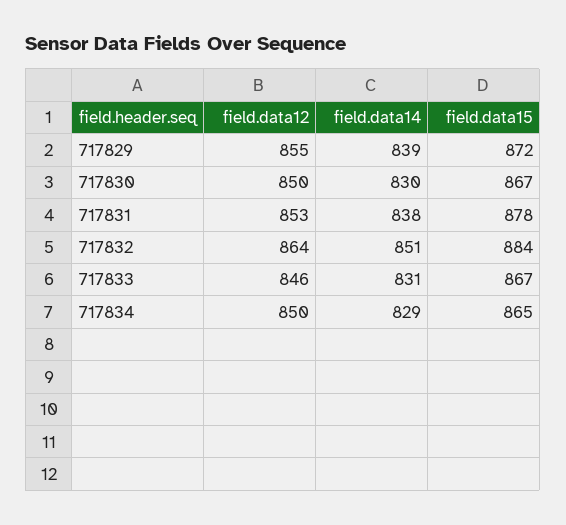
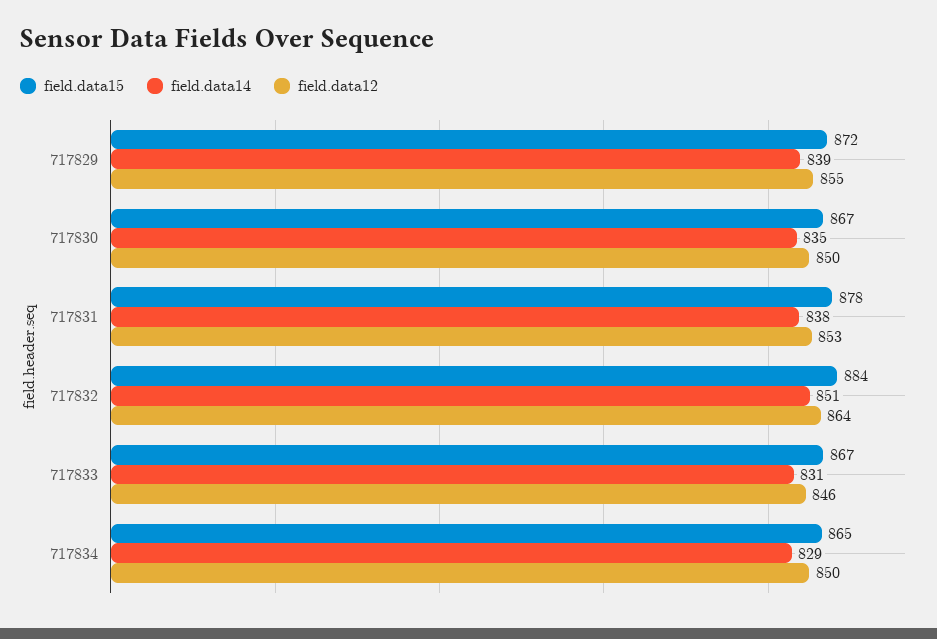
  {
    "field.data12": {
      "717829": 855,
      "717830": 850,
      "717831": 853,
      "717832": 864,
      "717833": 846,
      "717834": 850
    },
    "field.data14": {
      "717829": 839,
-     "717830": 830,
+     "717830": 835,
      "717831": 838,
      "717832": 851,
      "717833": 831,
      "717834": 829
    },
    "field.data15": {
      "717829": 872,
      "717830": 867,
      "717831": 878,
      "717832": 884,
      "717833": 867,
      "717834": 865
    }
  }

